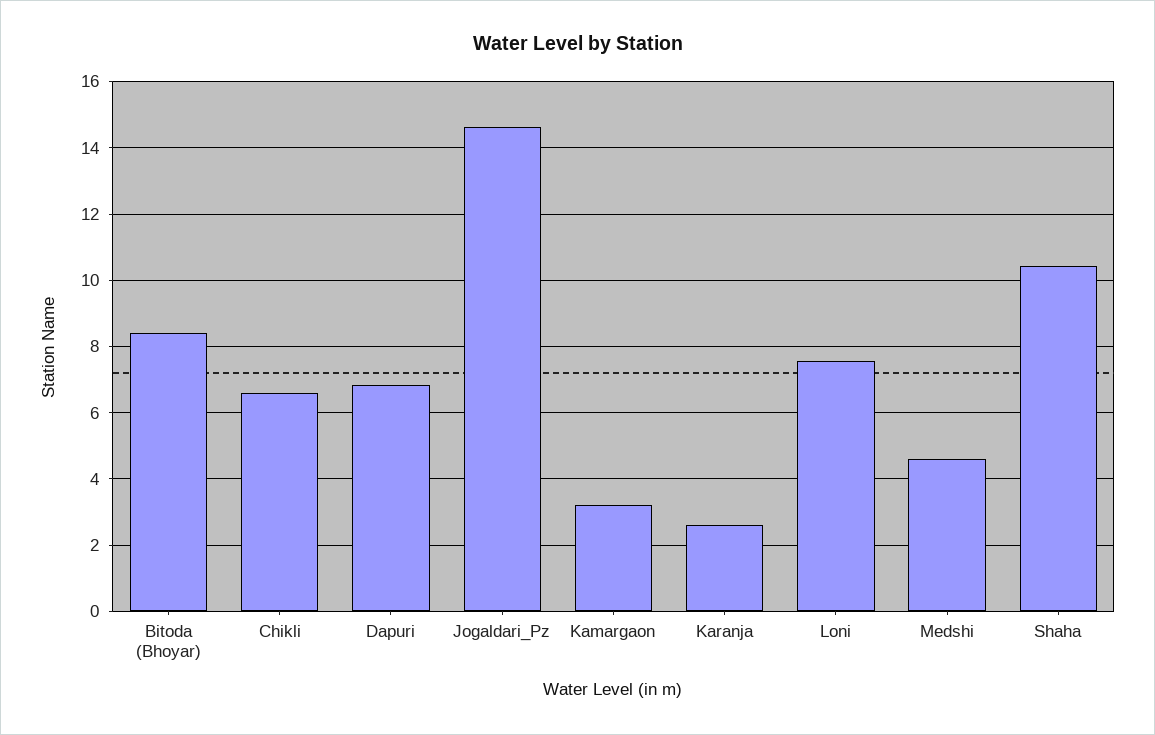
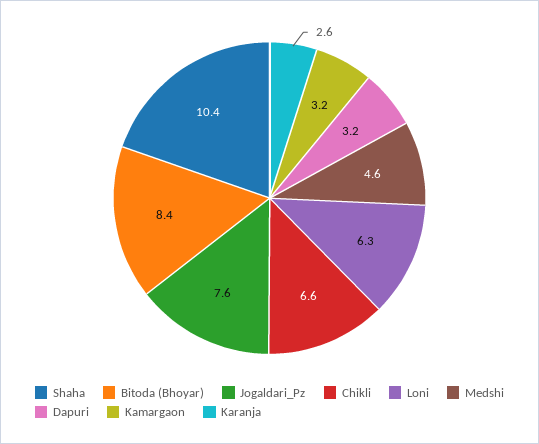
  {
    "Bitoda (Bhoyar)": 8.4,
    "Chikli": 6.6,
-   "Dapuri": 6.8,
+   "Dapuri": 3.2,
-   "Jogaldari_Pz": 14.6,
+   "Jogaldari_Pz": 7.6,
    "Kamargaon": 3.2,
    "Karanja": 2.6,
-   "Loni": 7.6,
+   "Loni": 6.3,
    "Medshi": 4.6,
    "Shaha": 10.4
  }

